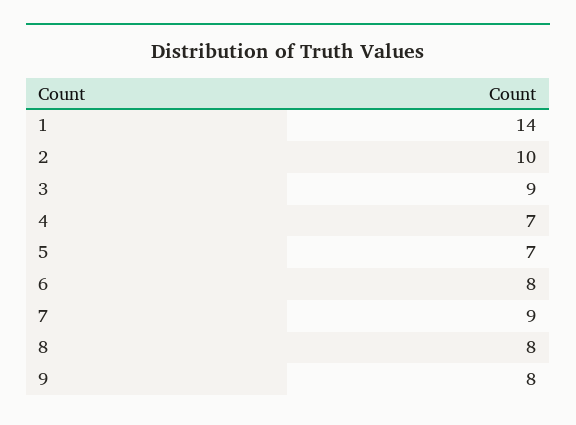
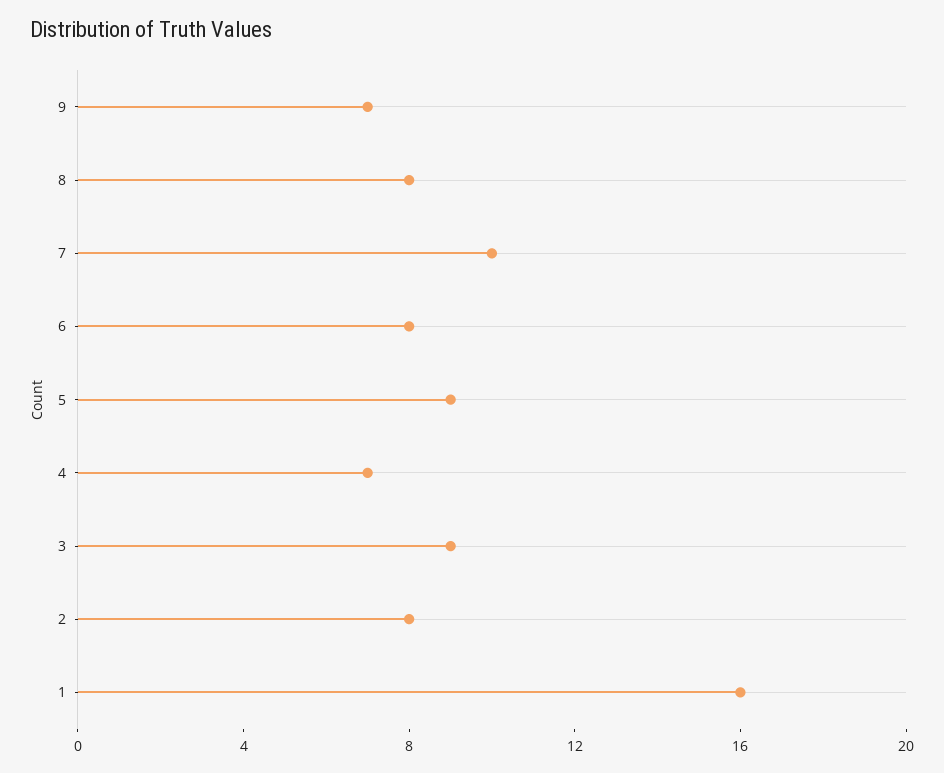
  {
-   "1": 14,
+   "1": 16,
-   "2": 10,
+   "2": 8,
    "3": 9,
    "4": 7,
-   "5": 7,
+   "5": 9,
    "6": 8,
-   "7": 9,
+   "7": 10,
    "8": 8,
-   "9": 8
+   "9": 7
  }

